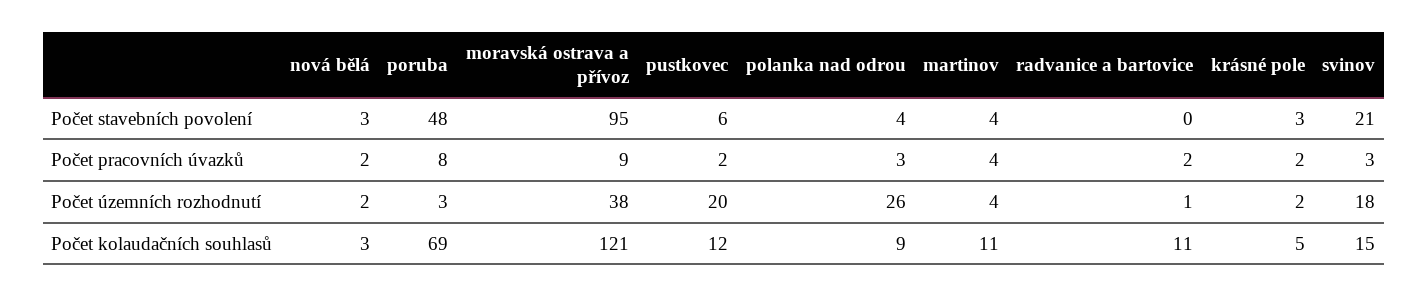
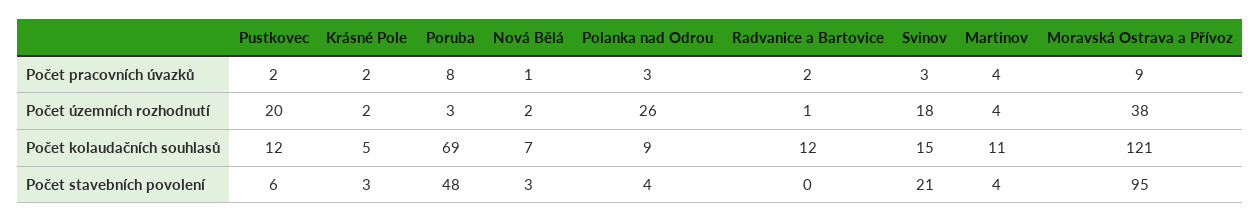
  {
    "nová bělá": {
      "Počet stavebních povolení": 3,
-     "Počet pracovních úvazků": 2,
+     "Počet pracovních úvazků": 1,
      "Počet územních rozhodnutí": 2,
-     "Počet kolaudačních souhlasů": 3
+     "Počet kolaudačních souhlasů": 7
    },
    "poruba": {
      "Počet stavebních povolení": 48,
      "Počet pracovních úvazků": 8,
      "Počet územních rozhodnutí": 3,
      "Počet kolaudačních souhlasů": 69
    },
    "moravská ostrava a přívoz": {
      "Počet stavebních povolení": 95,
      "Počet pracovních úvazků": 9,
      "Počet územních rozhodnutí": 38,
      "Počet kolaudačních souhlasů": 121
    },
    "pustkovec": {
      "Počet stavebních povolení": 6,
      "Počet pracovních úvazků": 2,
      "Počet územních rozhodnutí": 20,
      "Počet kolaudačních souhlasů": 12
    },
    "polanka nad odrou": {
      "Počet stavebních povolení": 4,
      "Počet pracovních úvazků": 3,
      "Počet územních rozhodnutí": 26,
      "Počet kolaudačních souhlasů": 9
    },
    "martinov": {
      "Počet stavebních povolení": 4,
      "Počet pracovních úvazků": 4,
      "Počet územních rozhodnutí": 4,
      "Počet kolaudačních souhlasů": 11
    },
    "radvanice a bartovice": {
      "Počet stavebních povolení": 0,
      "Počet pracovních úvazků": 2,
      "Počet územních rozhodnutí": 1,
-     "Počet kolaudačních souhlasů": 11
+     "Počet kolaudačních souhlasů": 12
    },
    "krásné pole": {
      "Počet stavebních povolení": 3,
      "Počet pracovních úvazků": 2,
      "Počet územních rozhodnutí": 2,
      "Počet kolaudačních souhlasů": 5
    },
    "svinov": {
      "Počet stavebních povolení": 21,
      "Počet pracovních úvazků": 3,
      "Počet územních rozhodnutí": 18,
      "Počet kolaudačních souhlasů": 15
    }
  }

